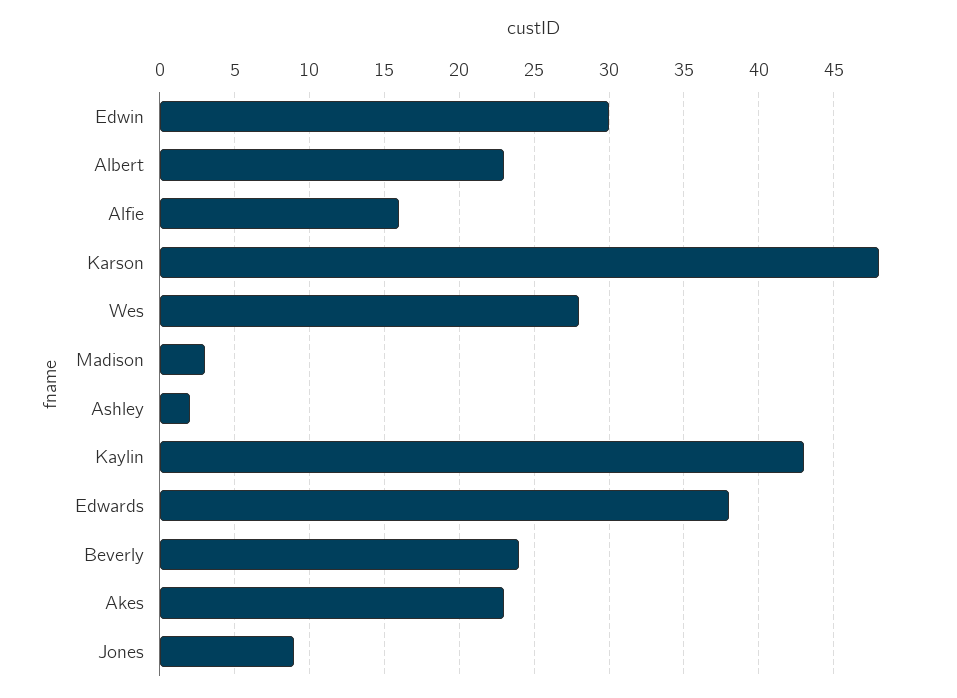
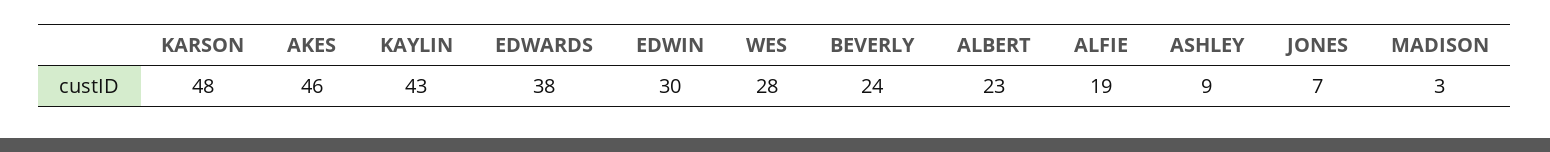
  {
    "Edwin": 30,
    "Albert": 23,
-   "Alfie": 16,
+   "Alfie": 19,
    "Karson": 48,
    "Wes": 28,
    "Madison": 3,
-   "Ashley": 2,
+   "Ashley": 9,
    "Kaylin": 43,
    "Edwards": 38,
    "Beverly": 24,
-   "Akes": 23,
+   "Akes": 46,
-   "Jones": 9
+   "Jones": 7
  }

